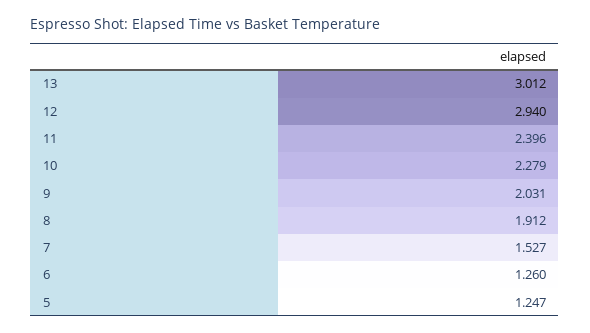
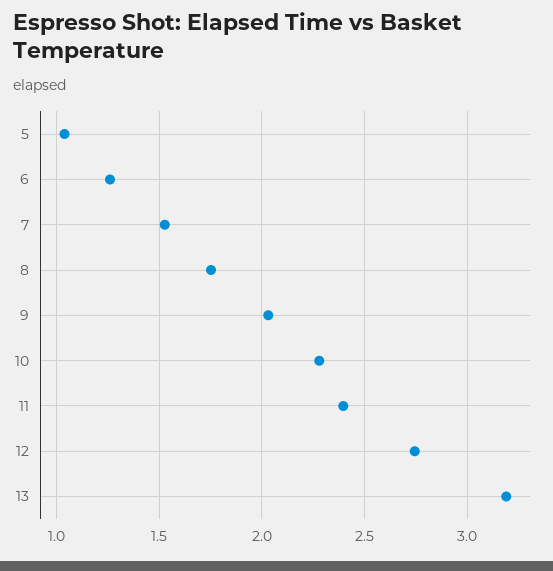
  {
-   "13": 3.012,
+   "13": 3.2,
-   "12": 2.94,
+   "12": 2.75,
    "11": 2.396,
    "10": 2.279,
    "9": 2.031,
-   "8": 1.912,
+   "8": 1.75,
    "7": 1.527,
    "6": 1.26,
-   "5": 1.247
+   "5": 1.05
  }

